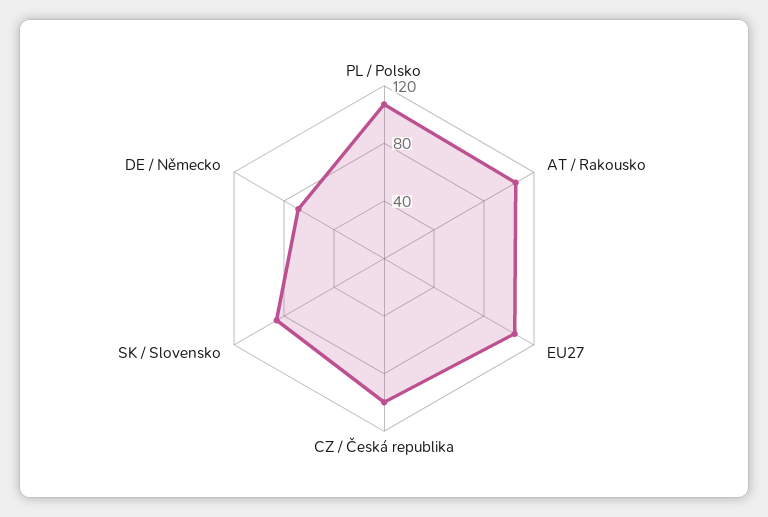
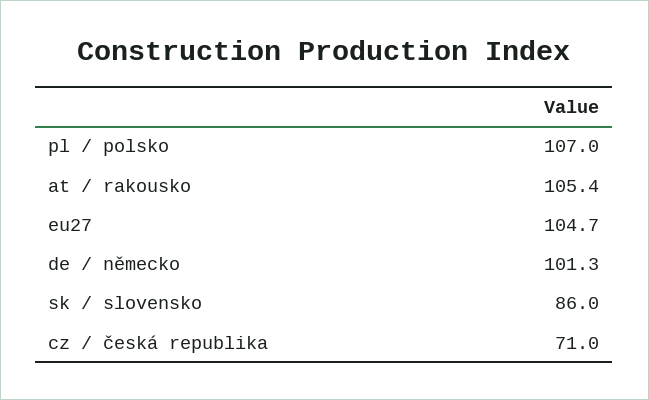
  {
    "PL / Polsko": 107,
    "AT / Rakousko": 105.4,
    "EU27": 104.7,
-   "CZ / Česká republika": 100,
+   "CZ / Česká republika": 71,
    "SK / Slovensko": 86,
-   "DE / Německo": 70
+   "DE / Německo": 101.3
  }

